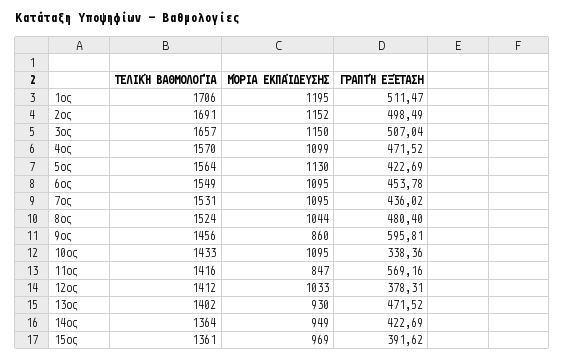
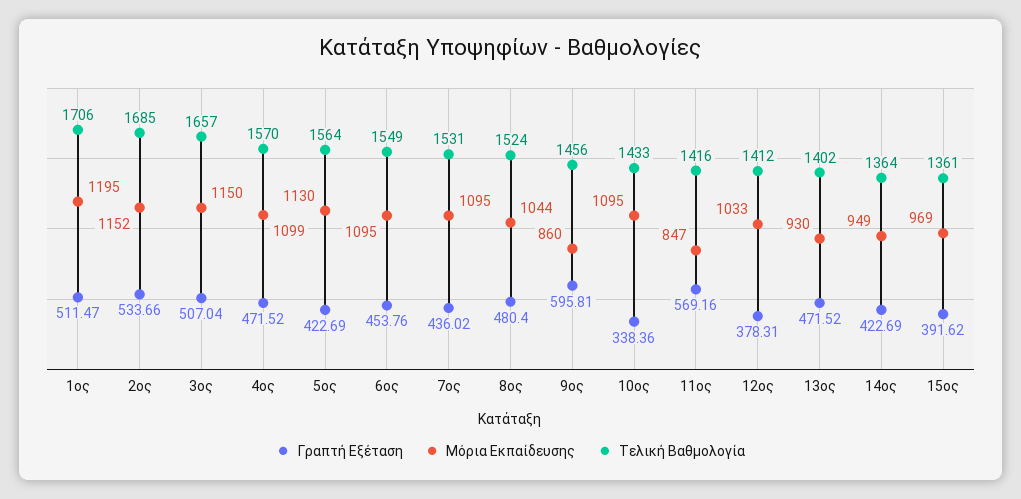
  {
    "ΤΕΛΙΚΉ ΒΑΘΜΟΛΟΓΊΑ": {
      "1ος": 1706,
-     "2ος": 1691,
+     "2ος": 1685,
      "3ος": 1657,
      "4ος": 1570,
      "5ος": 1564,
      "6ος": 1549,
      "7ος": 1531,
      "8ος": 1524,
      "9ος": 1456,
      "10ος": 1433,
      "11ος": 1416,
      "12ος": 1412,
      "13ος": 1402,
      "14ος": 1364,
      "15ος": 1361
    },
    "ΜΌΡΙΑ ΕΚΠΑΊΔΕΥΣΗΣ": {
      "1ος": 1195,
      "2ος": 1152,
      "3ος": 1150,
      "4ος": 1099,
      "5ος": 1130,
      "6ος": 1095,
      "7ος": 1095,
      "8ος": 1044,
      "9ος": 860,
      "10ος": 1095,
      "11ος": 847,
      "12ος": 1033,
      "13ος": 930,
      "14ος": 949,
      "15ος": 969
    },
    "ΓΡΑΠΤΉ ΕΞΈΤΑΣΗ": {
      "1ος": 511.47,
-     "2ος": 498.49,
+     "2ος": 533.66,
      "3ος": 507.04,
      "4ος": 471.52,
      "5ος": 422.69,
-     "6ος": 453.78,
+     "6ος": 453.76,
      "7ος": 436.02,
      "8ος": 480.4,
      "9ος": 595.81,
      "10ος": 338.36,
      "11ος": 569.16,
      "12ος": 378.31,
      "13ος": 471.52,
      "14ος": 422.69,
      "15ος": 391.62
    }
  }

